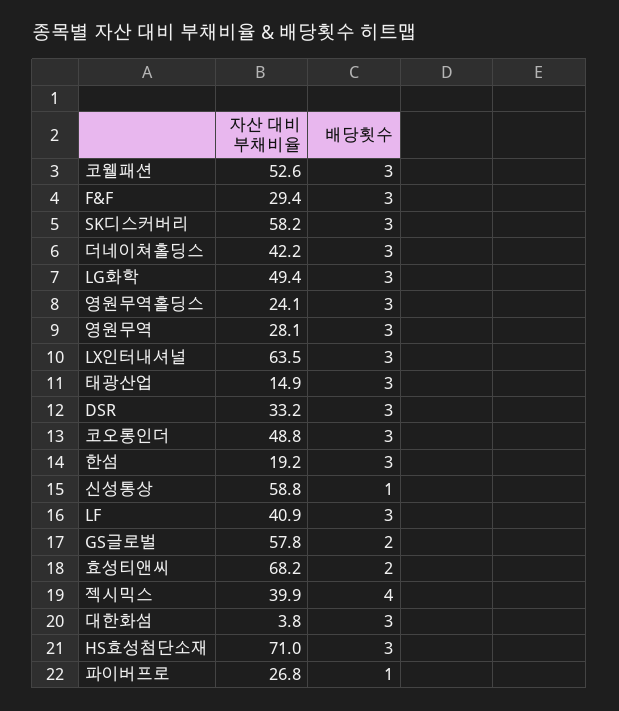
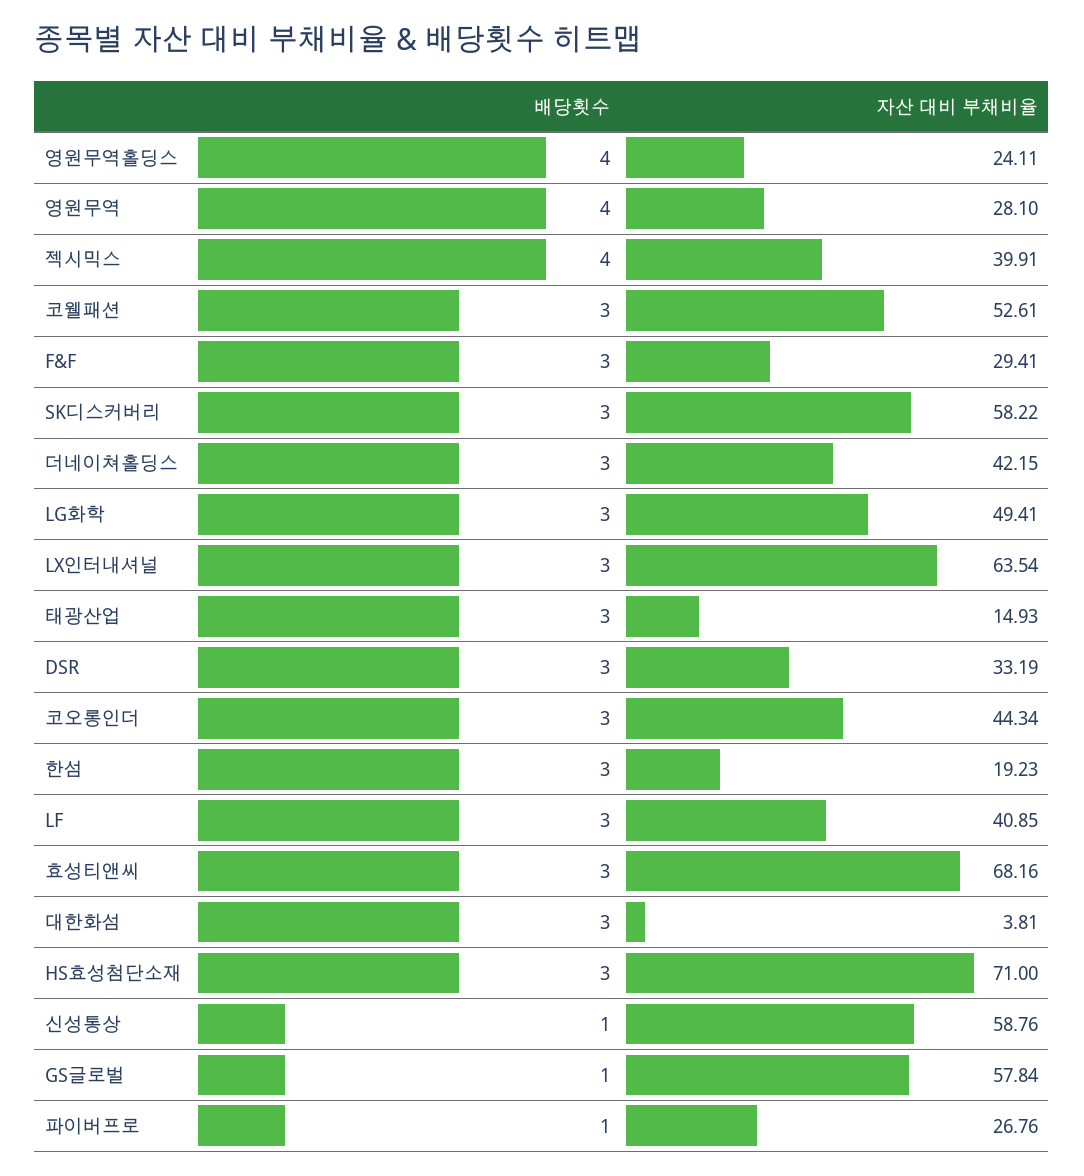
  {
    "자산 대비 부채비율": {
      "코웰패션": 52.61,
      "F&F": 29.41,
      "SK디스커버리": 58.22,
      "더네이쳐홀딩스": 42.15,
      "LG화학": 49.41,
      "영원무역홀딩스": 24.11,
      "영원무역": 28.1,
      "LX인터내셔널": 63.54,
      "태광산업": 14.93,
      "DSR": 33.19,
-     "코오롱인더": 48.8,
+     "코오롱인더": 44.34,
      "한섬": 19.23,
      "신성통상": 58.76,
      "LF": 40.85,
      "GS글로벌": 57.84,
      "효성티앤씨": 68.16,
      "젝시믹스": 39.91,
      "대한화섬": 3.81,
      "HS효성첨단소재": 71,
      "파이버프로": 26.76
    },
    "배당횟수": {
      "코웰패션": 3,
      "F&F": 3,
      "SK디스커버리": 3,
      "더네이쳐홀딩스": 3,
      "LG화학": 3,
-     "영원무역홀딩스": 3,
+     "영원무역홀딩스": 4,
-     "영원무역": 3,
+     "영원무역": 4,
      "LX인터내셔널": 3,
      "태광산업": 3,
      "DSR": 3,
      "코오롱인더": 3,
      "한섬": 3,
      "신성통상": 1,
      "LF": 3,
-     "GS글로벌": 2,
+     "GS글로벌": 1,
-     "효성티앤씨": 2,
+     "효성티앤씨": 3,
      "젝시믹스": 4,
      "대한화섬": 3,
      "HS효성첨단소재": 3,
      "파이버프로": 1
    }
  }

